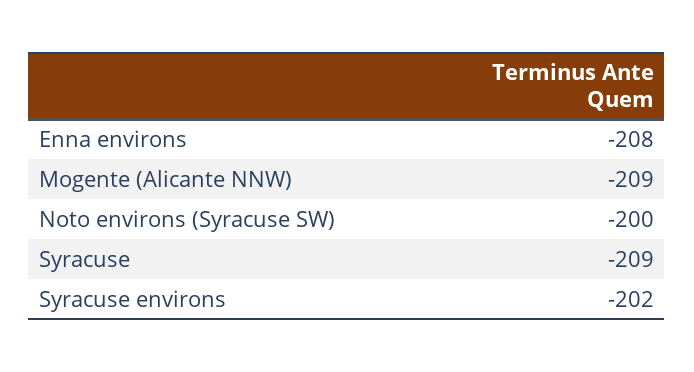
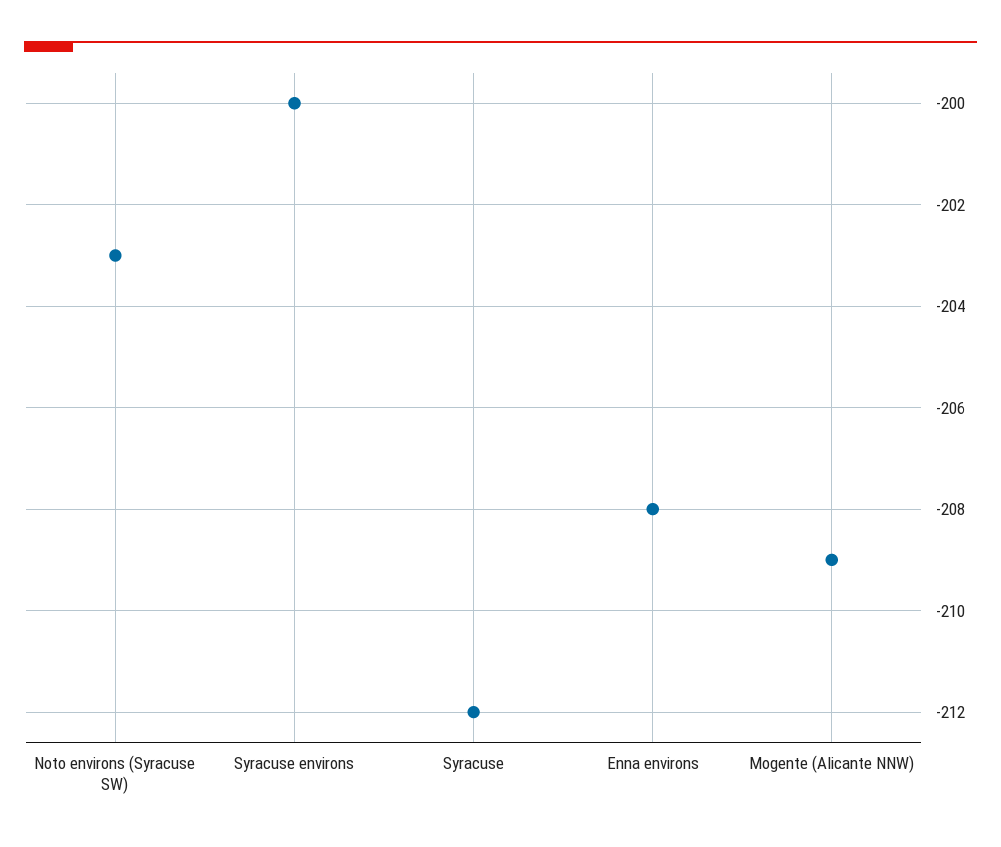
  {
    "Enna environs": -208,
    "Mogente (Alicante NNW)": -209,
-   "Noto environs (Syracuse SW)": -200,
+   "Noto environs (Syracuse SW)": -203,
-   "Syracuse": -209,
+   "Syracuse": -212,
-   "Syracuse environs": -202
+   "Syracuse environs": -200
  }

